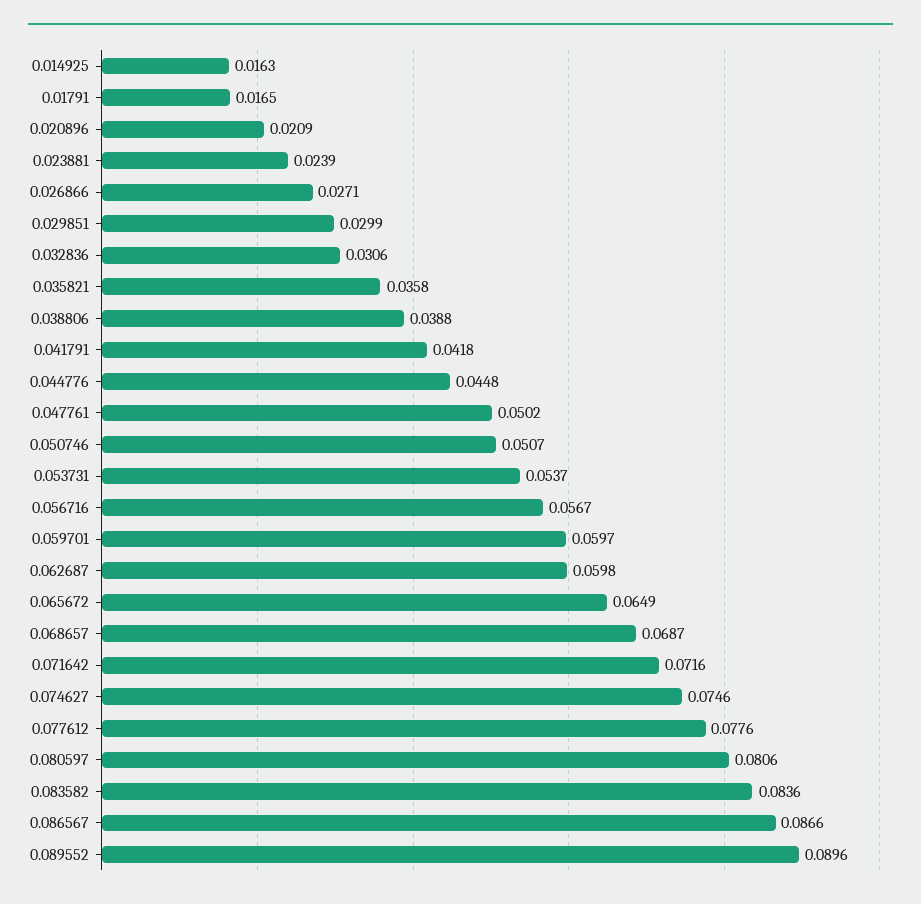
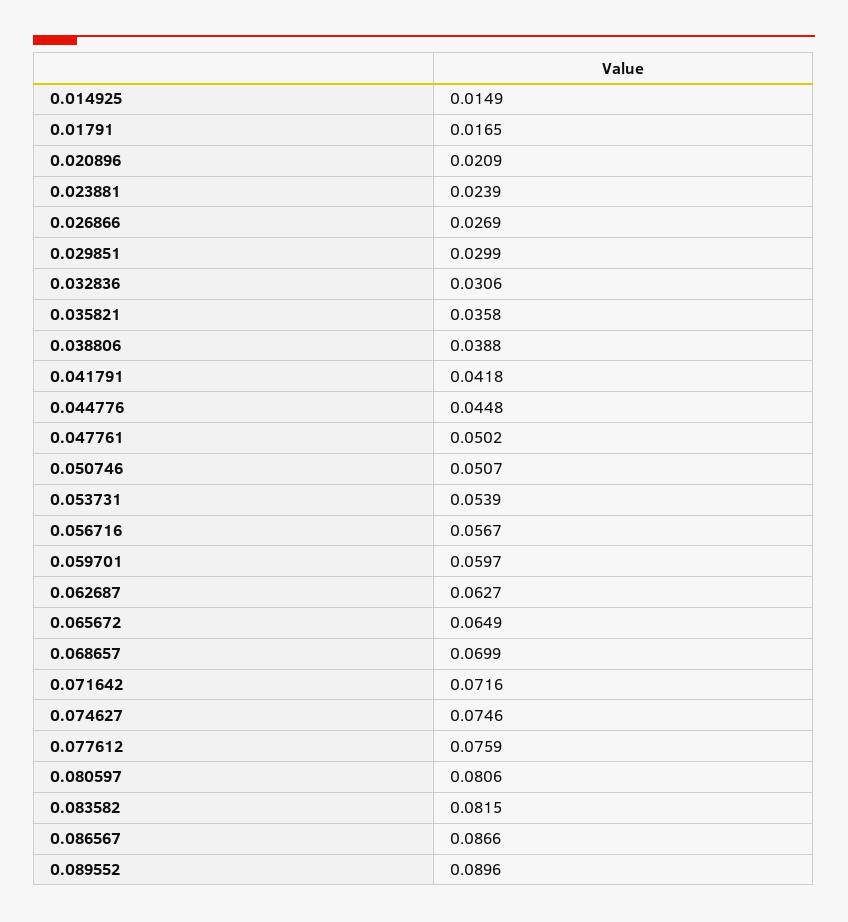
  {
-   "0.014925": 0.0163,
+   "0.014925": 0.0149,
    "0.01791": 0.0165,
    "0.020896": 0.0209,
    "0.023881": 0.0239,
-   "0.026866": 0.0271,
+   "0.026866": 0.0269,
    "0.029851": 0.0299,
    "0.032836": 0.0306,
    "0.035821": 0.0358,
    "0.038806": 0.0388,
    "0.041791": 0.0418,
    "0.044776": 0.0448,
    "0.047761": 0.0502,
    "0.050746": 0.0507,
-   "0.053731": 0.0537,
+   "0.053731": 0.0539,
    "0.056716": 0.0567,
    "0.059701": 0.0597,
-   "0.062687": 0.0598,
+   "0.062687": 0.0627,
    "0.065672": 0.0649,
-   "0.068657": 0.0687,
+   "0.068657": 0.0699,
    "0.071642": 0.0716,
    "0.074627": 0.0746,
-   "0.077612": 0.0776,
+   "0.077612": 0.0759,
    "0.080597": 0.0806,
-   "0.083582": 0.0836,
+   "0.083582": 0.0815,
    "0.086567": 0.0866,
    "0.089552": 0.0896
  }

